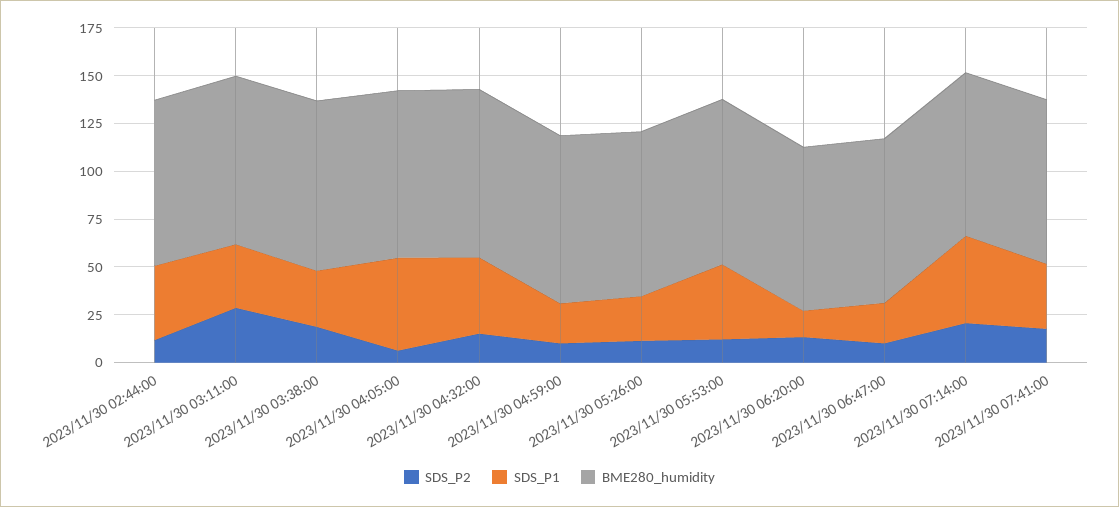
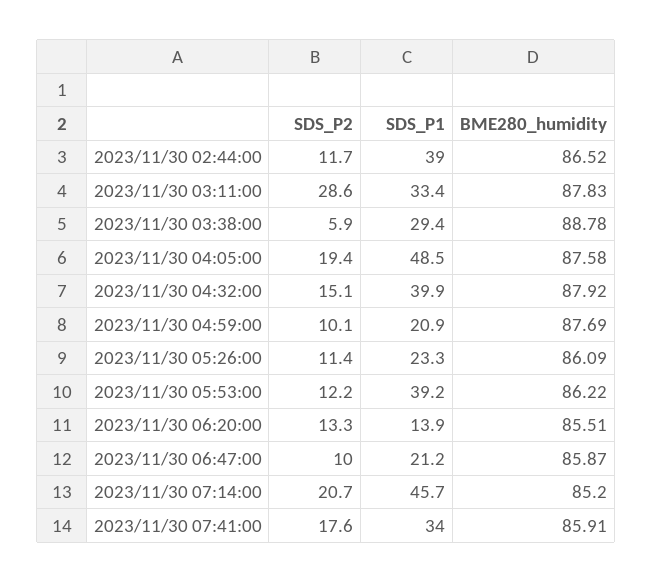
  {
    "SDS_P2": {
      "2023/11/30 02:44:00": 11.7,
      "2023/11/30 03:11:00": 28.6,
-     "2023/11/30 03:38:00": 20,
+     "2023/11/30 03:38:00": 5.9,
-     "2023/11/30 04:05:00": 5,
+     "2023/11/30 04:05:00": 19.4,
      "2023/11/30 04:32:00": 15.1,
      "2023/11/30 04:59:00": 10.1,
      "2023/11/30 05:26:00": 11.4,
      "2023/11/30 05:53:00": 12.2,
      "2023/11/30 06:20:00": 13.3,
      "2023/11/30 06:47:00": 10,
      "2023/11/30 07:14:00": 20.7,
      "2023/11/30 07:41:00": 17.6
    },
    "SDS_P1": {
      "2023/11/30 02:44:00": 39,
      "2023/11/30 03:11:00": 33.4,
      "2023/11/30 03:38:00": 29.4,
      "2023/11/30 04:05:00": 48.5,
      "2023/11/30 04:32:00": 39.9,
      "2023/11/30 04:59:00": 20.9,
      "2023/11/30 05:26:00": 23.3,
      "2023/11/30 05:53:00": 39.2,
      "2023/11/30 06:20:00": 13.9,
      "2023/11/30 06:47:00": 21.2,
      "2023/11/30 07:14:00": 45.7,
      "2023/11/30 07:41:00": 34
    },
    "BME280_humidity": {
      "2023/11/30 02:44:00": 86.52,
      "2023/11/30 03:11:00": 87.83,
      "2023/11/30 03:38:00": 88.78,
      "2023/11/30 04:05:00": 87.58,
      "2023/11/30 04:32:00": 87.92,
      "2023/11/30 04:59:00": 87.69,
      "2023/11/30 05:26:00": 86.09,
      "2023/11/30 05:53:00": 86.22,
      "2023/11/30 06:20:00": 85.51,
      "2023/11/30 06:47:00": 85.87,
      "2023/11/30 07:14:00": 85.2,
      "2023/11/30 07:41:00": 85.91
    }
  }

